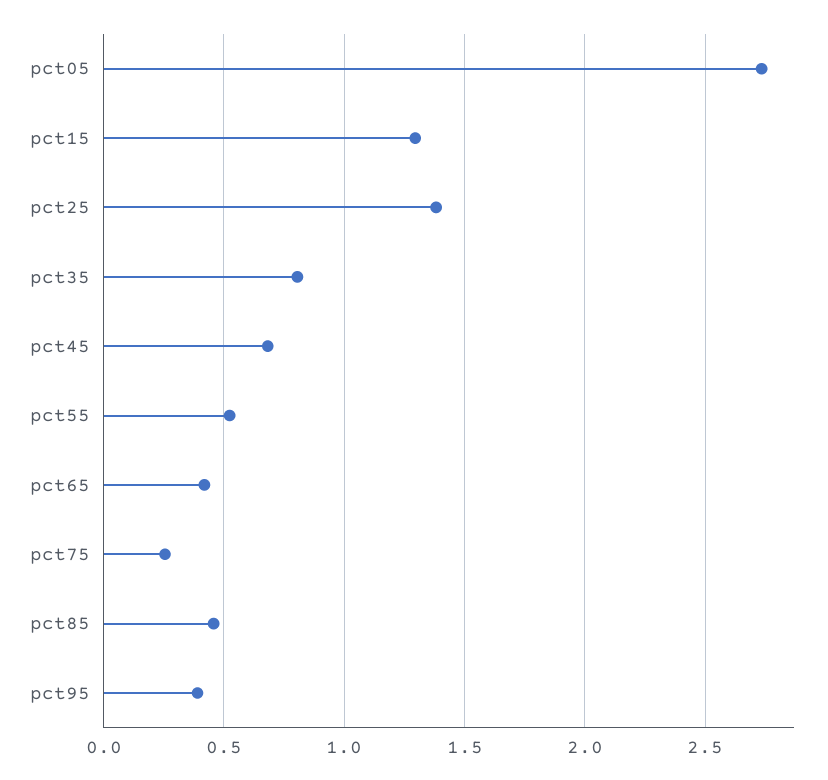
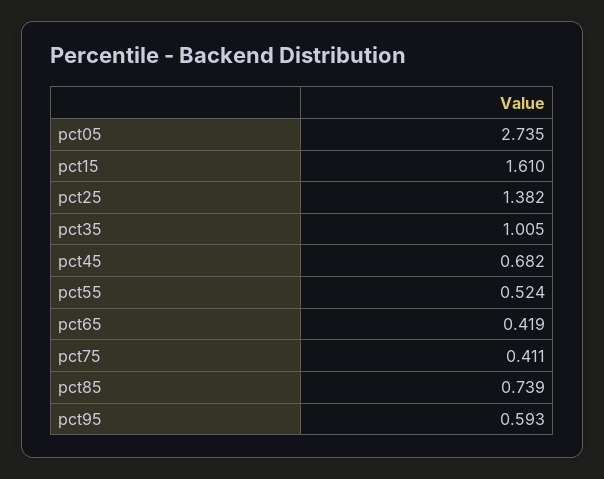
  {
    "pct05": 2.735,
-   "pct15": 1.3,
+   "pct15": 1.61,
    "pct25": 1.382,
-   "pct35": 0.8,
+   "pct35": 1.005,
    "pct45": 0.682,
    "pct55": 0.524,
    "pct65": 0.419,
-   "pct75": 0.25,
+   "pct75": 0.411,
-   "pct85": 0.45,
+   "pct85": 0.739,
-   "pct95": 0.4
+   "pct95": 0.593
  }

